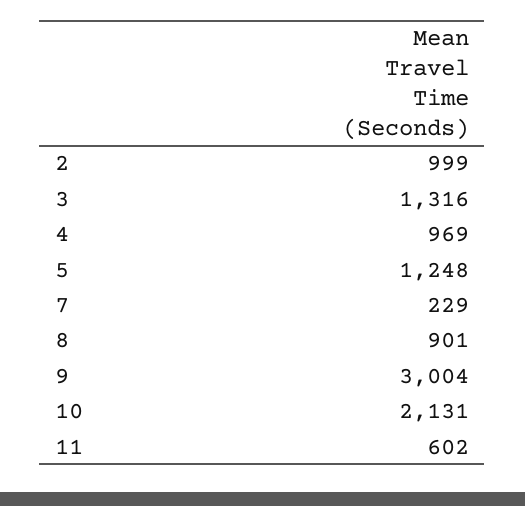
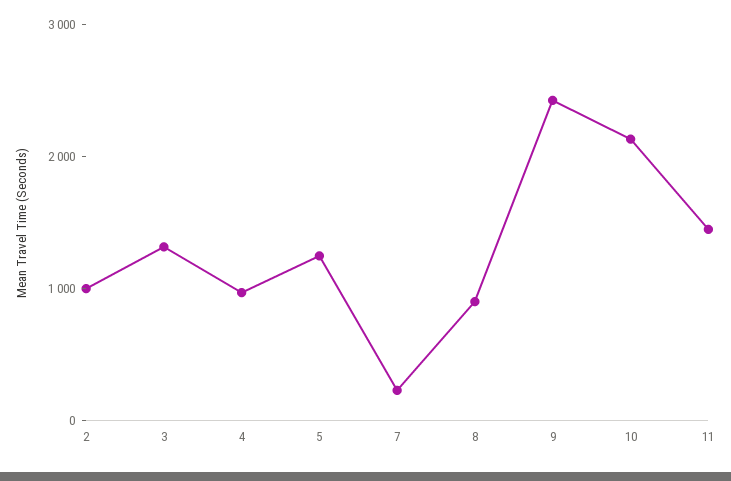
  {
    "2": 999,
    "3": 1316,
    "4": 969,
    "5": 1248,
    "7": 229,
    "8": 901,
-   "9": 3004,
+   "9": 2400,
    "10": 2131,
-   "11": 602
+   "11": 1400
  }

